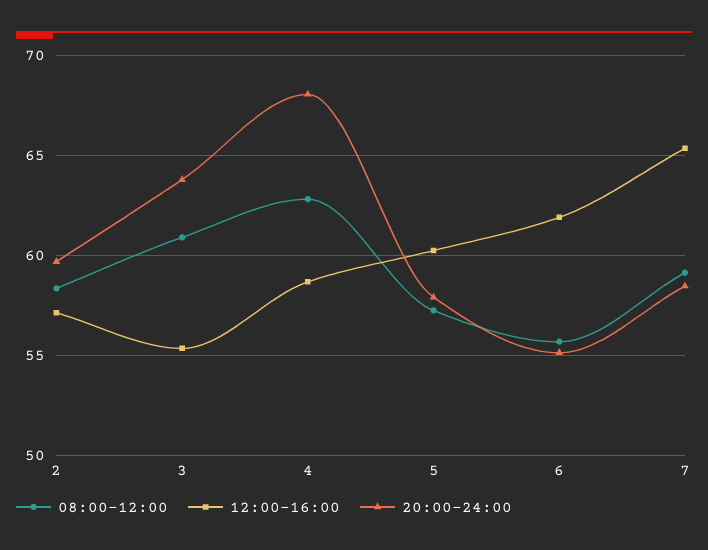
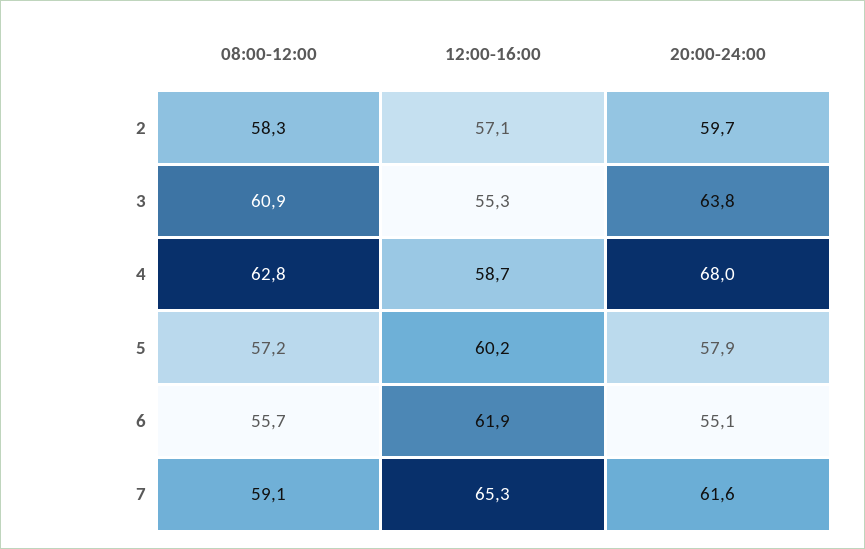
  {
    "08:00-12:00": {
      "2": 58.3,
      "3": 60.9,
      "4": 62.8,
      "5": 57.2,
      "6": 55.7,
      "7": 59.1
    },
    "12:00-16:00": {
      "2": 57.1,
      "3": 55.3,
      "4": 58.7,
      "5": 60.2,
      "6": 61.9,
      "7": 65.3
    },
    "20:00-24:00": {
      "2": 59.7,
      "3": 63.8,
      "4": 68,
      "5": 57.9,
      "6": 55.1,
-     "7": 58.5
+     "7": 61.6
    }
  }

